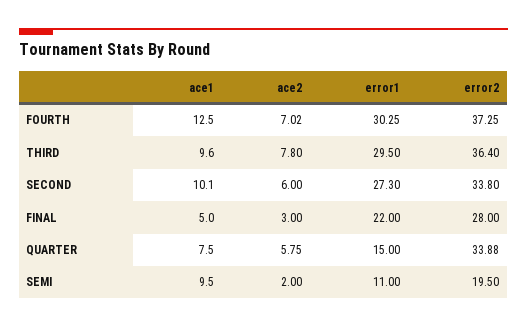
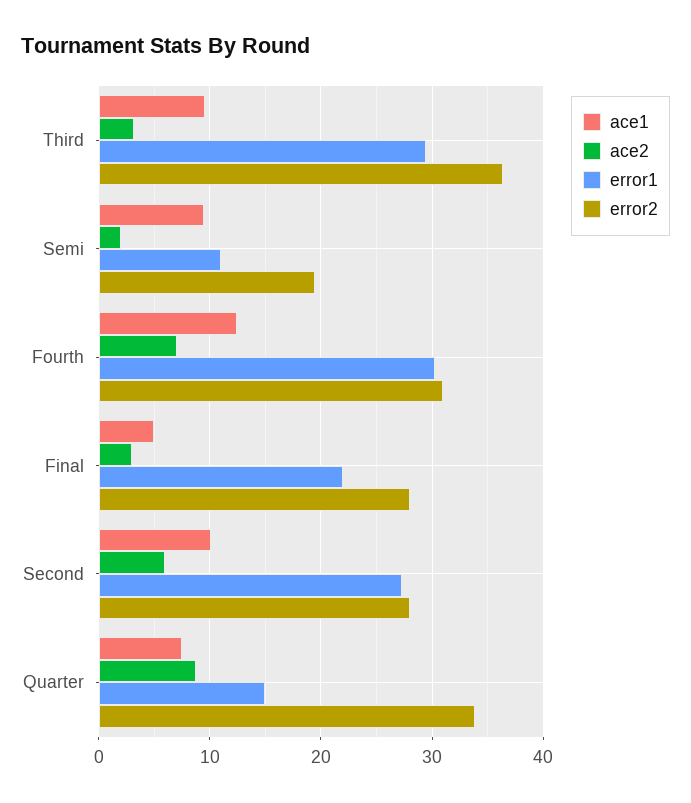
  {
    "ace1": {
      "FOURTH": 12.5,
      "THIRD": 9.6,
      "SECOND": 10.1,
      "FINAL": 5,
      "QUARTER": 7.5,
      "SEMI": 9.5
    },
    "ace2": {
      "FOURTH": 7.02,
-     "THIRD": 7.8,
+     "THIRD": 3,
      "SECOND": 6,
      "FINAL": 3,
-     "QUARTER": 5.75,
+     "QUARTER": 9,
      "SEMI": 2
    },
    "error1": {
      "FOURTH": 30.25,
      "THIRD": 29.5,
      "SECOND": 27.3,
      "FINAL": 22,
      "QUARTER": 15,
      "SEMI": 11
    },
    "error2": {
-     "FOURTH": 37.25,
+     "FOURTH": 31,
      "THIRD": 36.4,
-     "SECOND": 33.8,
+     "SECOND": 28,
      "FINAL": 28,
      "QUARTER": 33.88,
      "SEMI": 19.5
    }
  }

